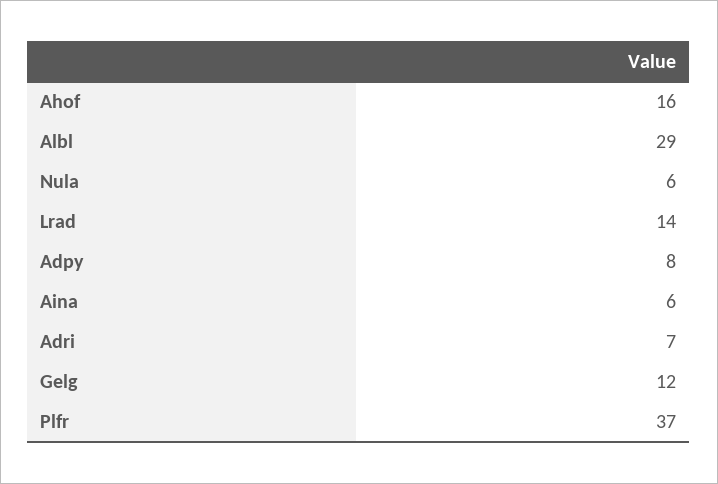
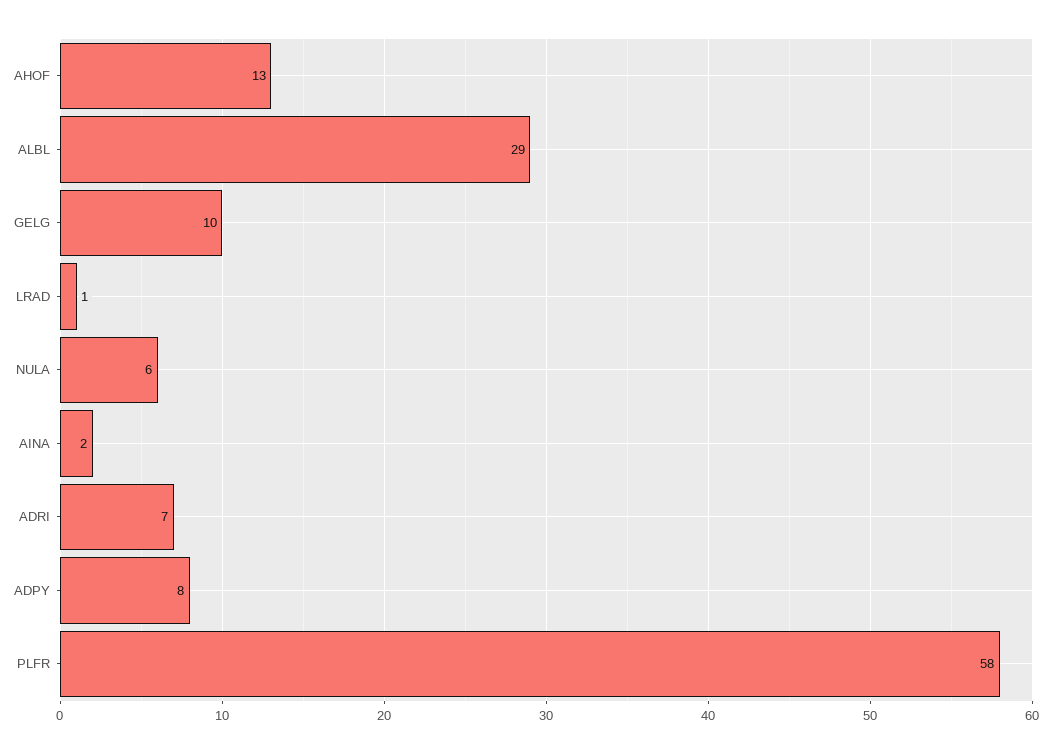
  {
-   "Ahof": 16,
+   "Ahof": 13,
    "Albl": 29,
    "Nula": 6,
-   "Lrad": 14,
+   "Lrad": 1,
    "Adpy": 8,
-   "Aina": 6,
+   "Aina": 2,
    "Adri": 7,
-   "Gelg": 12,
+   "Gelg": 10,
-   "Plfr": 37
+   "Plfr": 58
  }

